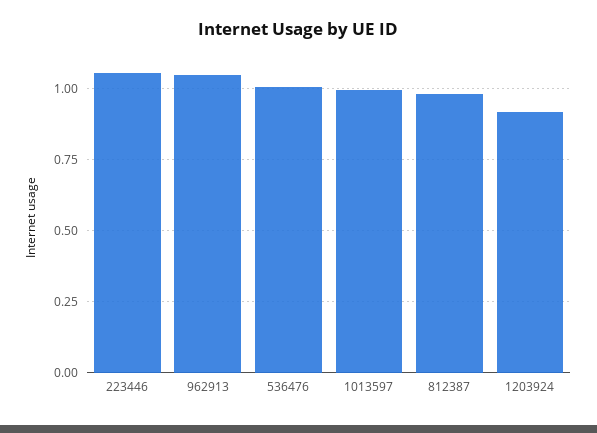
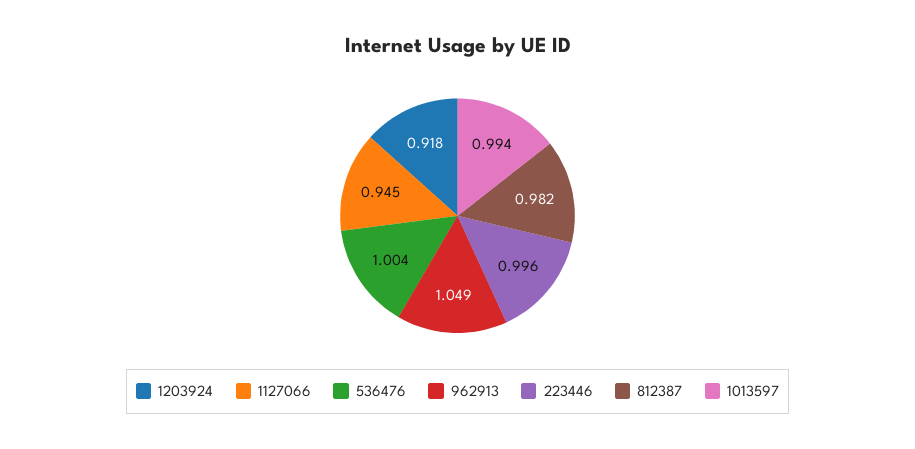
  {
-   "223446": 1.05,
+   "223446": 0.996,
    "962913": 1.049,
    "536476": 1.004,
    "1013597": 0.994,
    "812387": 0.982,
-   "1203924": 0.918
+   "1203924": 0.918,
+   "1127066": 0.945
  }

